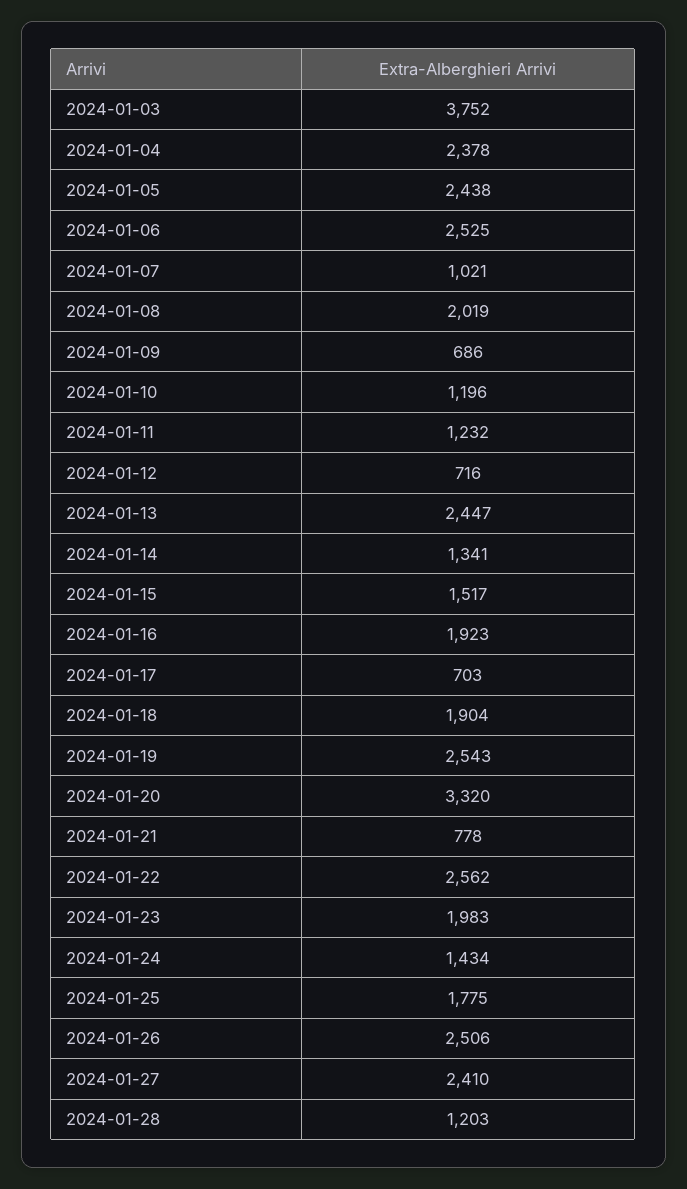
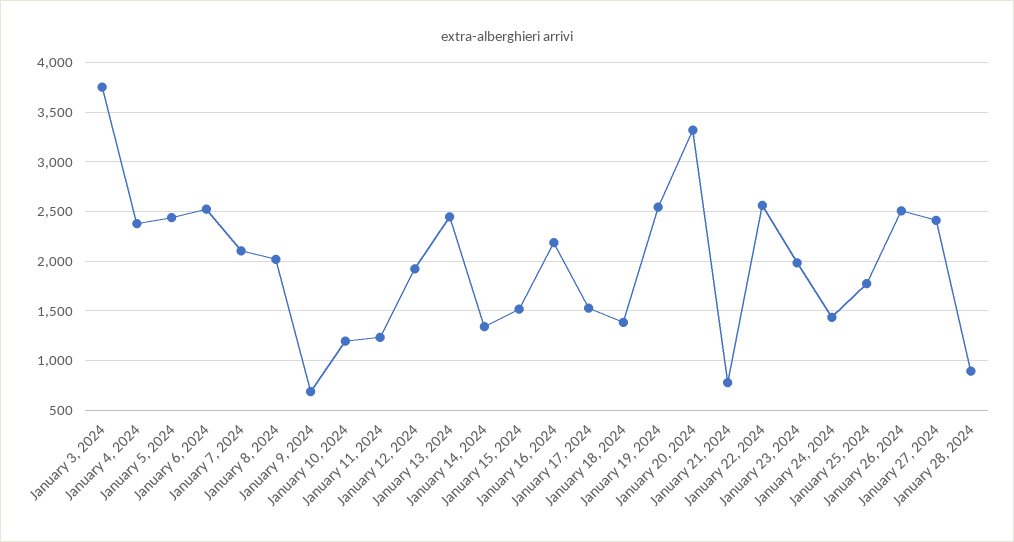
  {
    "2024-01-03": 3752,
    "2024-01-04": 2378,
    "2024-01-05": 2438,
    "2024-01-06": 2525,
-   "2024-01-07": 1021,
+   "2024-01-07": 2100,
    "2024-01-08": 2019,
    "2024-01-09": 686,
    "2024-01-10": 1196,
    "2024-01-11": 1232,
-   "2024-01-12": 716,
+   "2024-01-12": 1900,
    "2024-01-13": 2447,
    "2024-01-14": 1341,
    "2024-01-15": 1517,
-   "2024-01-16": 1923,
+   "2024-01-16": 2200,
-   "2024-01-17": 703,
+   "2024-01-17": 1500,
-   "2024-01-18": 1904,
+   "2024-01-18": 1400,
    "2024-01-19": 2543,
    "2024-01-20": 3320,
    "2024-01-21": 778,
    "2024-01-22": 2562,
    "2024-01-23": 1983,
    "2024-01-24": 1434,
    "2024-01-25": 1775,
    "2024-01-26": 2506,
    "2024-01-27": 2410,
-   "2024-01-28": 1203
+   "2024-01-28": 900
  }

